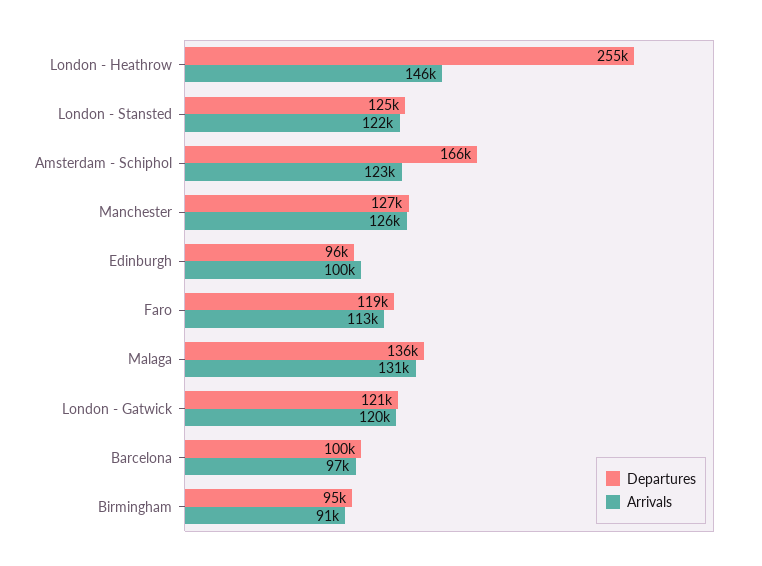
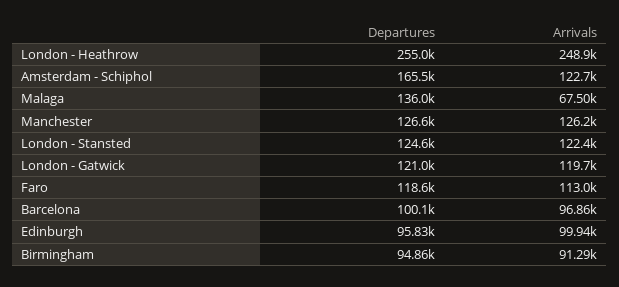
  {
    "Departures": {
      "London - Heathrow": 255000,
      "London - Stansted": 124600,
      "Amsterdam - Schiphol": 165500,
      "Manchester": 126600,
      "Edinburgh": 95830,
      "Faro": 118600,
      "Malaga": 136000,
      "London - Gatwick": 121000,
      "Barcelona": 100100,
      "Birmingham": 94860
    },
    "Arrivals": {
-     "London - Heathrow": 146000,
+     "London - Heathrow": 248900,
      "London - Stansted": 122400,
      "Amsterdam - Schiphol": 122700,
      "Manchester": 126200,
      "Edinburgh": 99940,
      "Faro": 113000,
-     "Malaga": 131000,
+     "Malaga": 67500,
      "London - Gatwick": 119700,
      "Barcelona": 96860,
      "Birmingham": 91290
    }
  }

